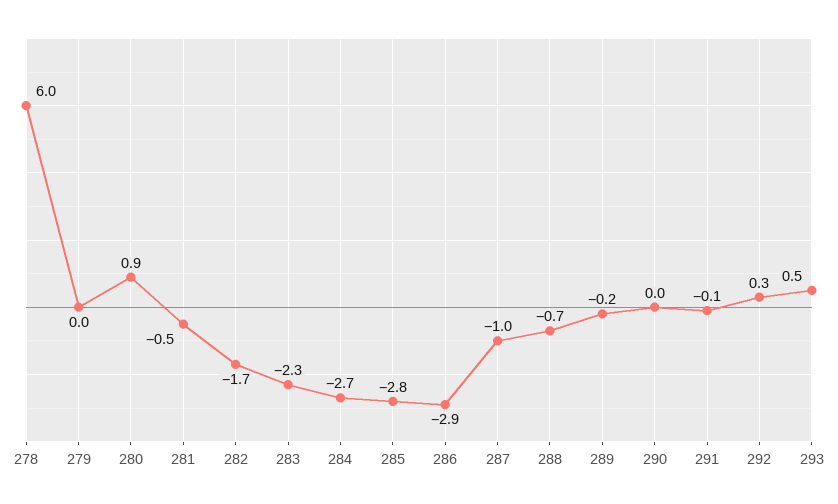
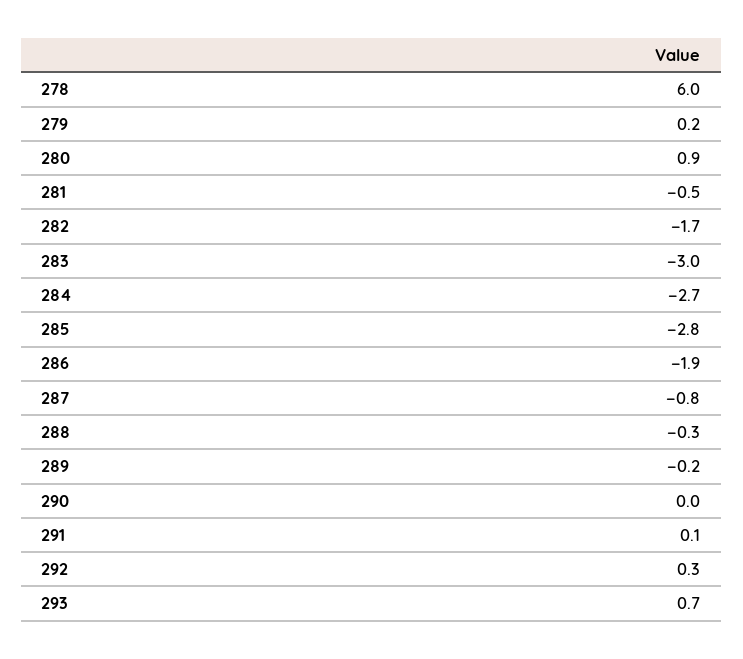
  {
    "278": 6,
-   "279": 0,
+   "279": 0.2,
    "280": 0.9,
    "281": -0.5,
    "282": -1.7,
-   "283": -2.3,
+   "283": -3,
    "284": -2.7,
    "285": -2.8,
-   "286": -2.9,
+   "286": -1.9,
-   "287": -1,
+   "287": -0.8,
-   "288": -0.7,
+   "288": -0.3,
    "289": -0.2,
    "290": 0,
-   "291": -0.1,
+   "291": 0.1,
    "292": 0.3,
-   "293": 0.5
+   "293": 0.7
  }

